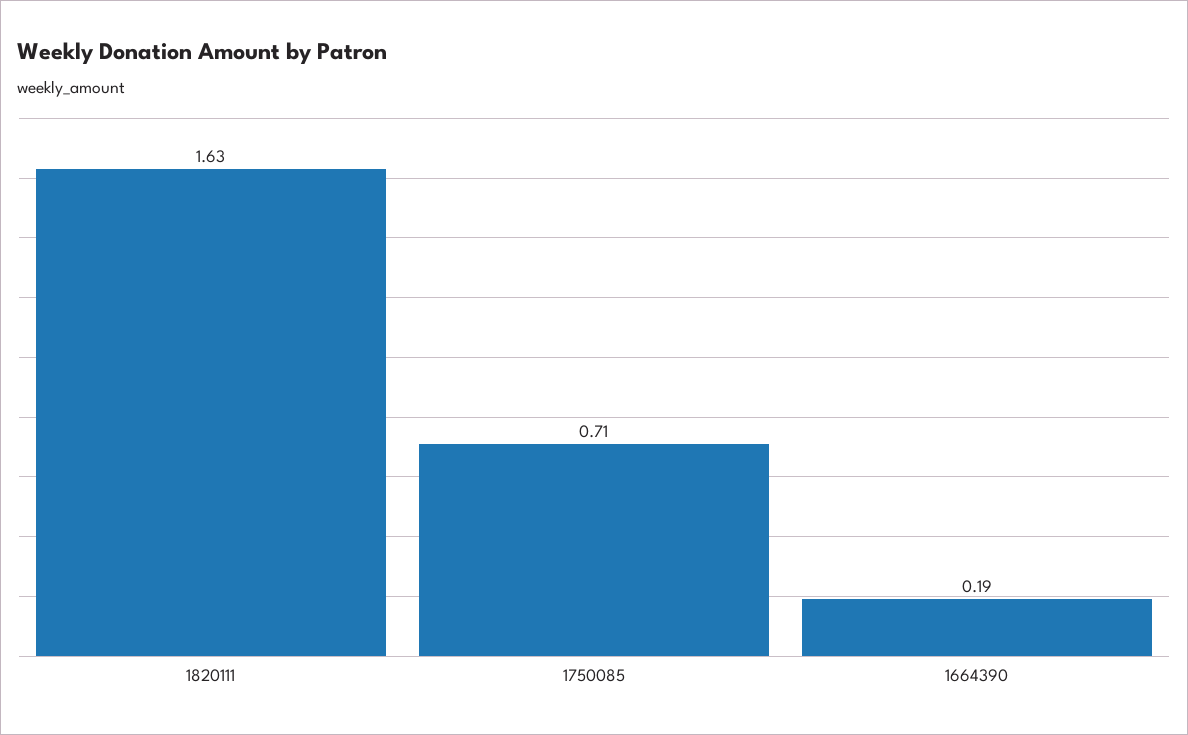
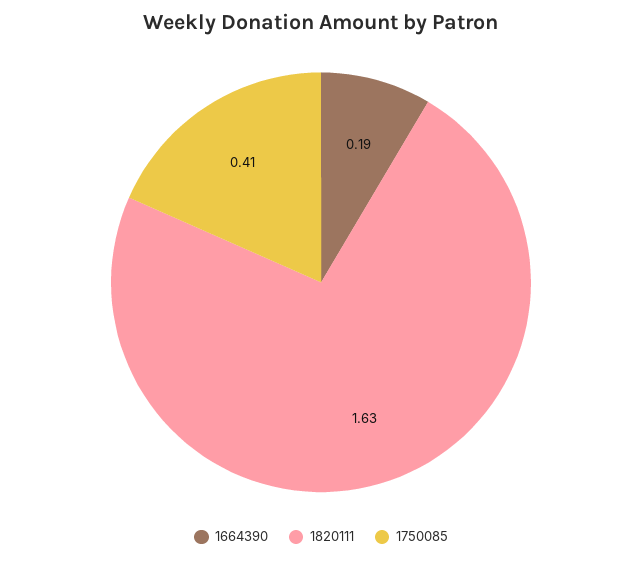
  {
    "1820111": 1.63,
-   "1750085": 0.71,
+   "1750085": 0.41,
    "1664390": 0.19
  }

